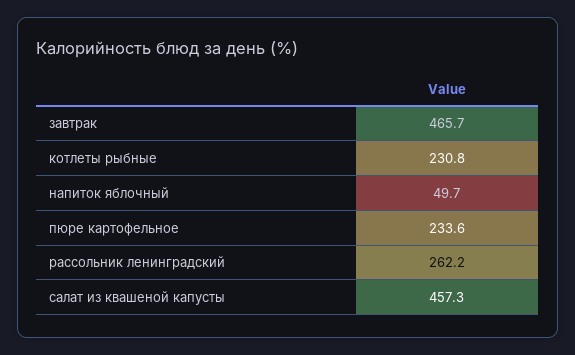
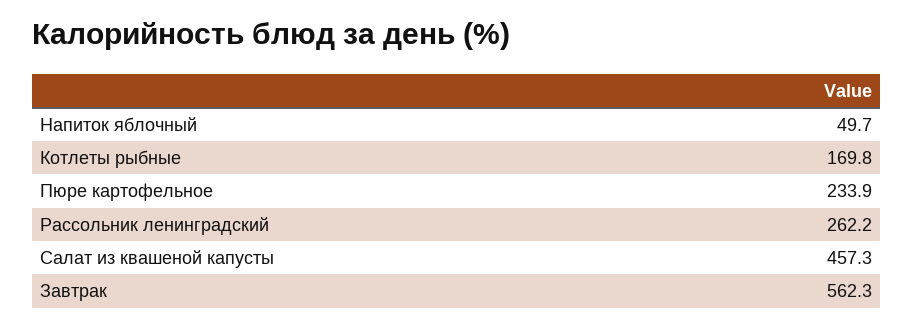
  {
-   "завтрак": 465.7,
+   "завтрак": 562.3,
-   "котлеты рыбные": 230.8,
+   "котлеты рыбные": 169.8,
    "напиток яблочный": 49.7,
-   "пюре картофельное": 233.6,
+   "пюре картофельное": 233.9,
    "рассольник ленинградский": 262.2,
    "салат из квашеной капусты": 457.3
  }

